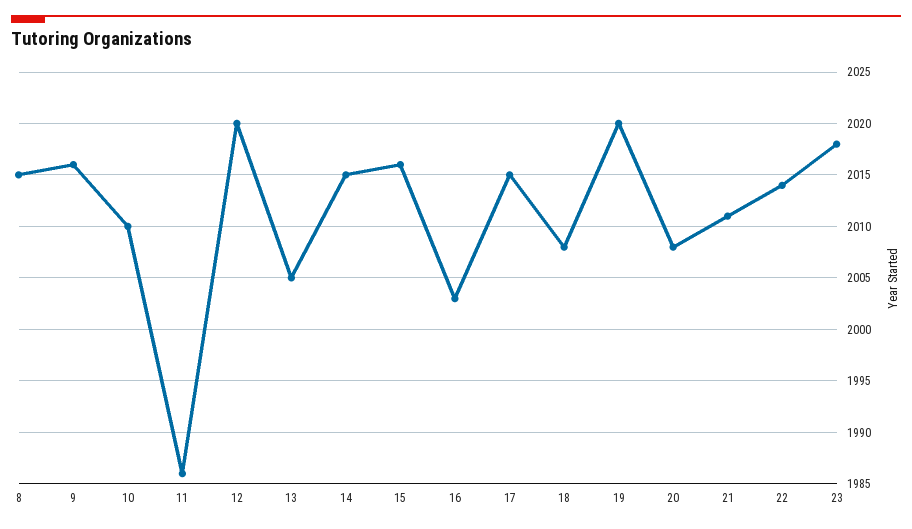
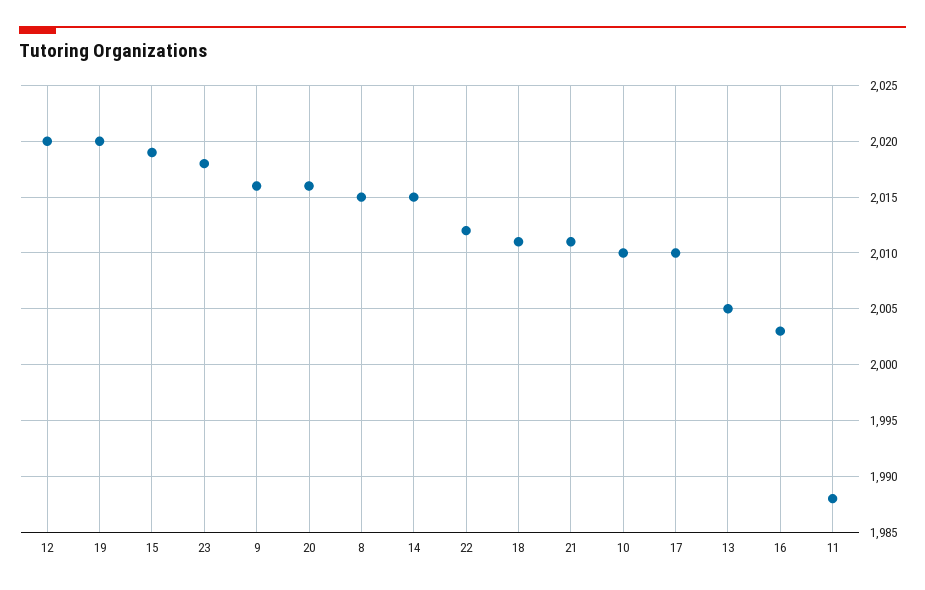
  {
    "8": 2015,
    "9": 2016,
    "10": 2010,
-   "11": 1986,
+   "11": 1988,
    "12": 2020,
    "13": 2005,
    "14": 2015,
-   "15": 2016,
+   "15": 2019,
    "16": 2003,
-   "17": 2015,
+   "17": 2010,
-   "18": 2008,
+   "18": 2011,
    "19": 2020,
-   "20": 2008,
+   "20": 2016,
    "21": 2011,
-   "22": 2014,
+   "22": 2012,
    "23": 2018
  }

